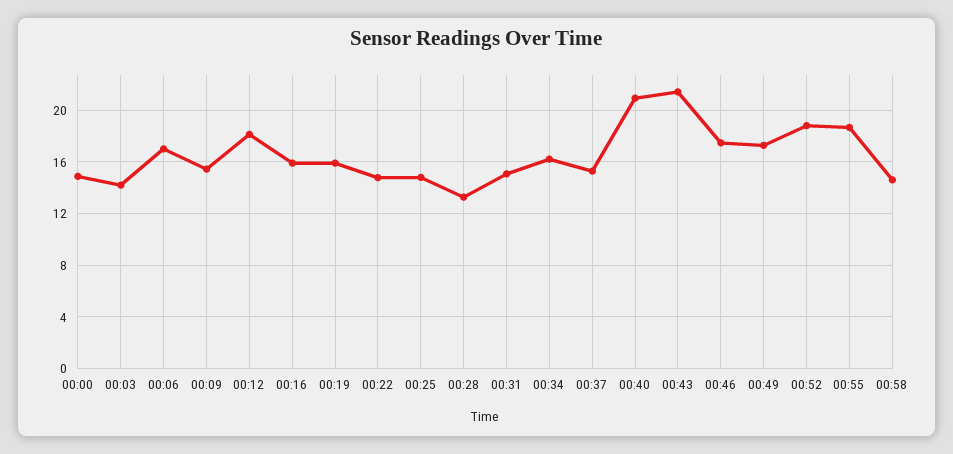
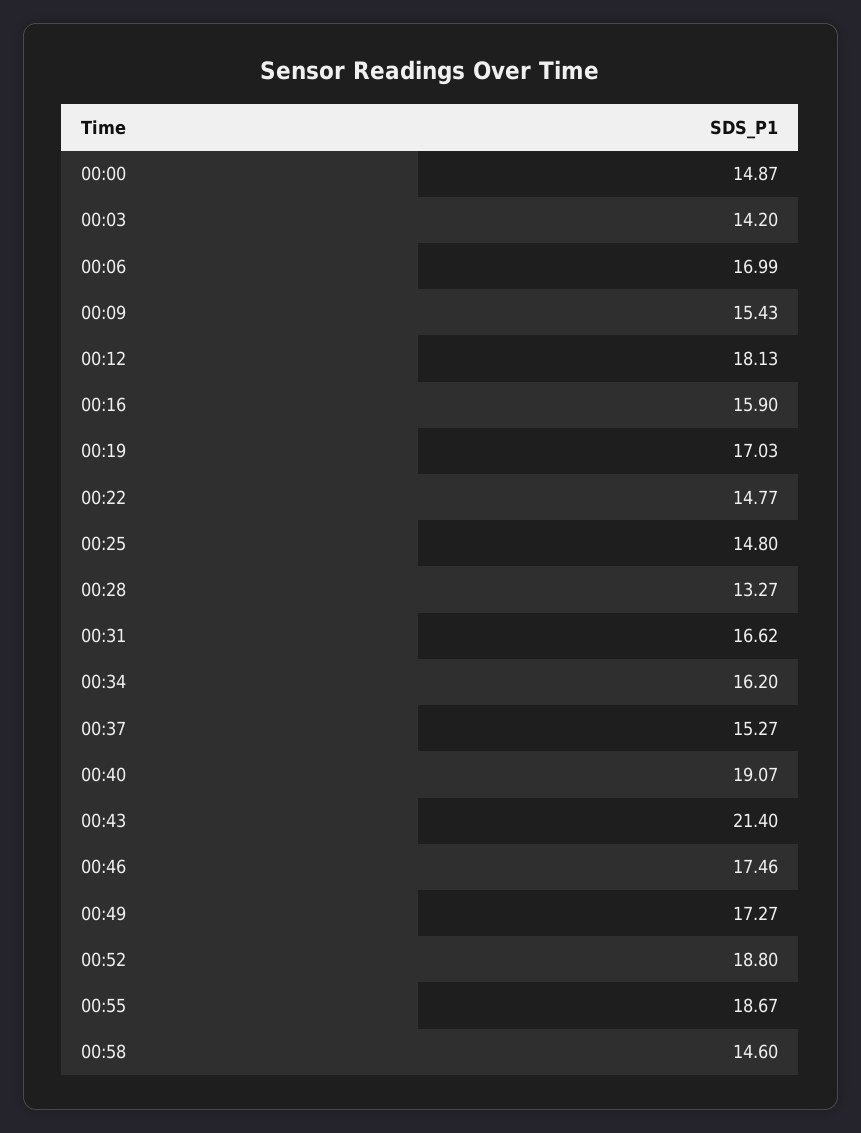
  {
    "00:00": 14.87,
    "00:03": 14.2,
    "00:06": 16.99,
    "00:09": 15.43,
    "00:12": 18.13,
    "00:16": 15.9,
-   "00:19": 16,
+   "00:19": 17.03,
    "00:22": 14.77,
    "00:25": 14.8,
    "00:28": 13.27,
-   "00:31": 15,
+   "00:31": 16.62,
    "00:34": 16.2,
    "00:37": 15.27,
-   "00:40": 21,
+   "00:40": 19.07,
    "00:43": 21.4,
    "00:46": 17.46,
    "00:49": 17.27,
    "00:52": 18.8,
    "00:55": 18.67,
    "00:58": 14.6
  }

